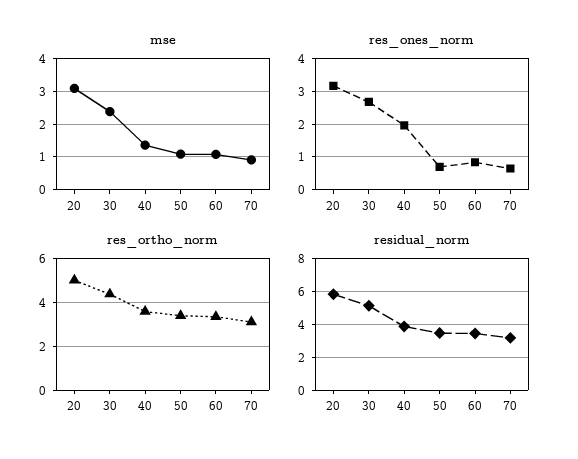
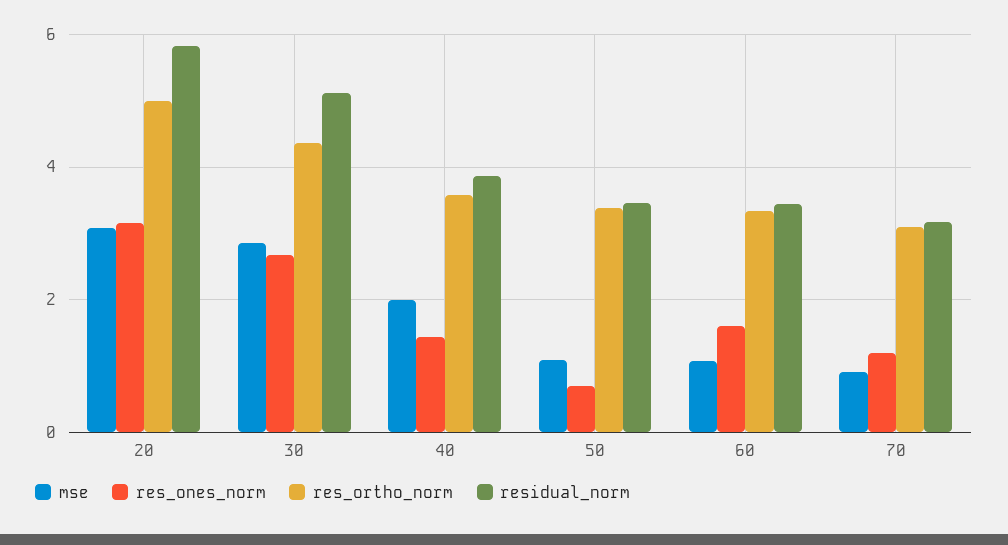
  {
    "mse": {
      "20": 3,
-     "30": 2.4,
+     "30": 2.8,
-     "40": 1.4,
+     "40": 2,
      "50": 1,
      "60": 1,
      "70": 1
    },
    "res_ones_norm": {
      "20": 3.2,
      "30": 2.6,
-     "40": 2,
+     "40": 1.4,
      "50": 0.8,
-     "60": 0.8,
+     "60": 1.6,
-     "70": 0.6
+     "70": 1.2
    },
    "res_ortho_norm": {
      "20": 5,
      "30": 4.4,
      "40": 3.6,
      "50": 3.4,
      "60": 3.4,
      "70": 3.2
    },
    "residual_norm": {
      "20": 5.8,
      "30": 5.2,
      "40": 3.8,
      "50": 3.4,
      "60": 3.4,
      "70": 3.2
    }
  }

